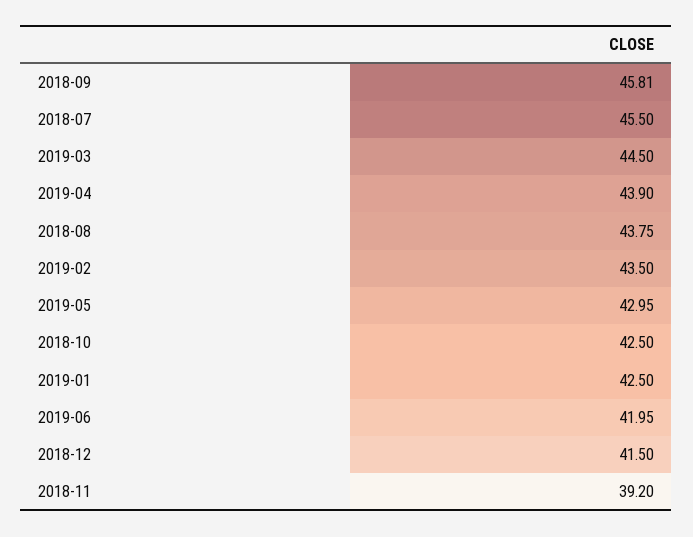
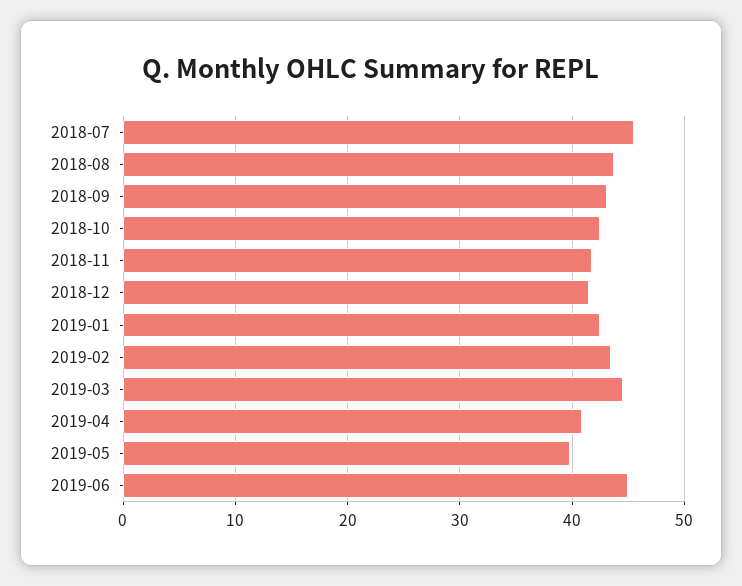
  {
-   "2018-09": 45.81,
+   "2018-09": 43,
    "2018-07": 45.5,
    "2019-03": 44.5,
-   "2019-04": 43.9,
+   "2019-04": 41,
    "2018-08": 43.75,
    "2019-02": 43.5,
-   "2019-05": 42.95,
+   "2019-05": 40,
    "2018-10": 42.5,
    "2019-01": 42.5,
-   "2019-06": 41.95,
+   "2019-06": 45,
    "2018-12": 41.5,
-   "2018-11": 39.2
+   "2018-11": 42
  }

